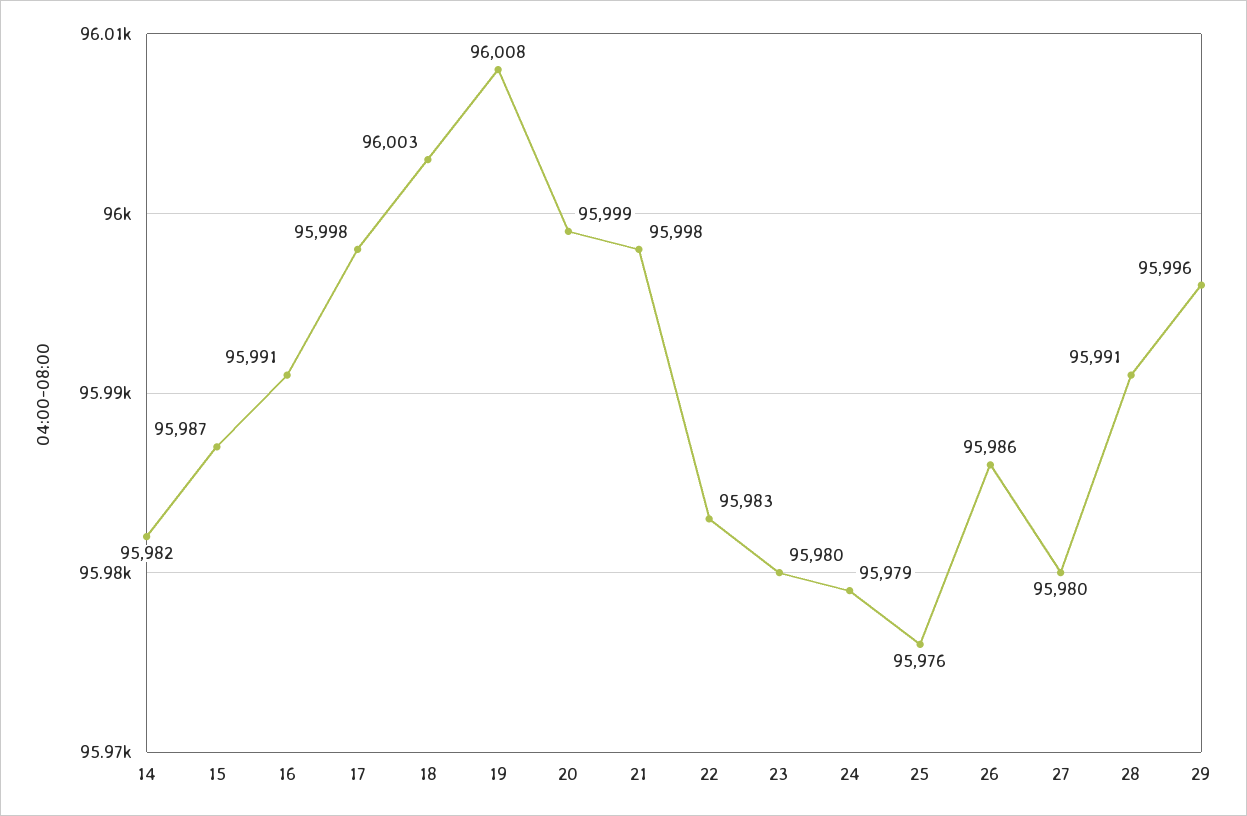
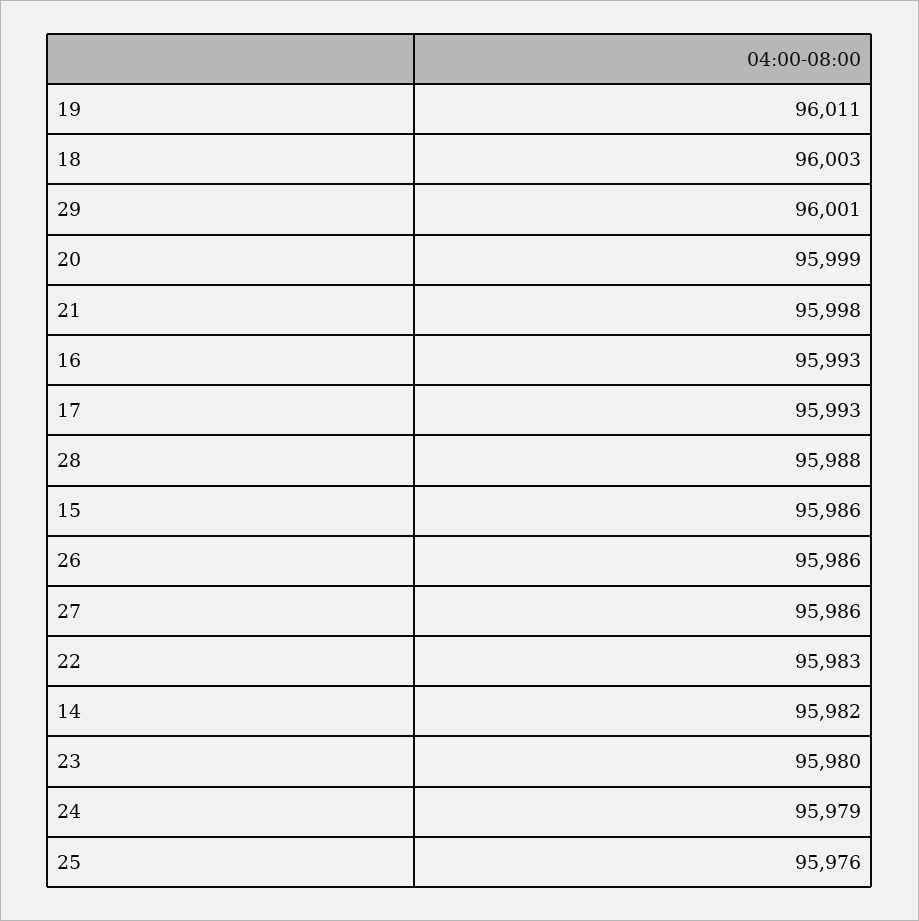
  {
    "14": 95982,
-   "15": 95987,
+   "15": 95986,
-   "16": 95991,
+   "16": 95993,
-   "17": 95998,
+   "17": 95993,
    "18": 96003,
-   "19": 96008,
+   "19": 96011,
    "20": 95999,
    "21": 95998,
    "22": 95983,
    "23": 95980,
    "24": 95979,
    "25": 95976,
    "26": 95986,
-   "27": 95980,
+   "27": 95986,
-   "28": 95991,
+   "28": 95988,
-   "29": 95996
+   "29": 96001
  }

